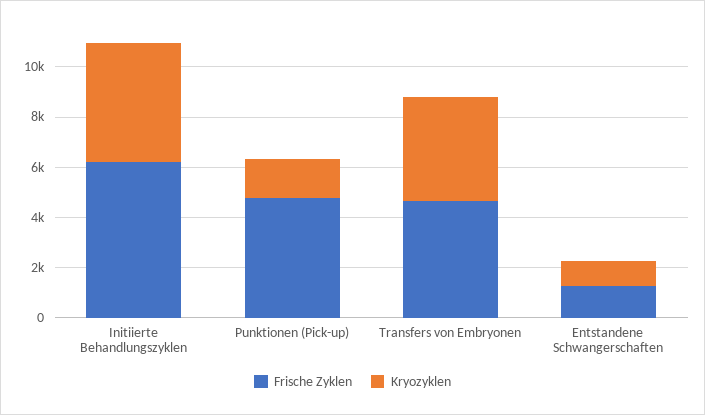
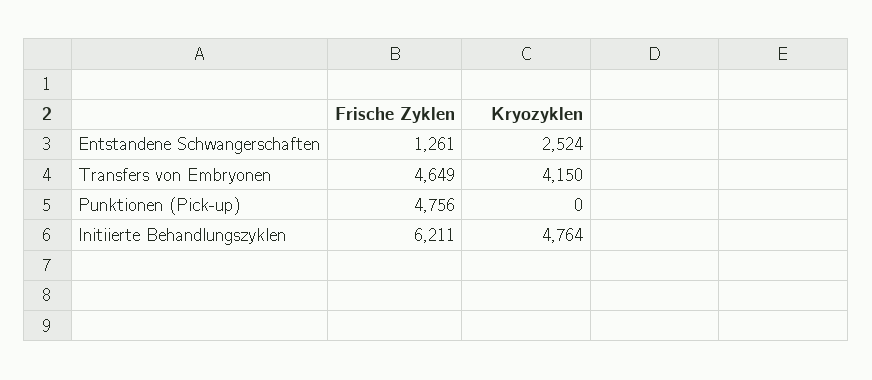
  {
    "Frische Zyklen": {
      "Initiierte Behandlungszyklen": 6211,
      "Punktionen (Pick-up)": 4756,
      "Transfers von Embryonen": 4649,
      "Entstandene Schwangerschaften": 1261
    },
    "Kryozyklen": {
      "Initiierte Behandlungszyklen": 4764,
-     "Punktionen (Pick-up)": 1500,
+     "Punktionen (Pick-up)": 0,
      "Transfers von Embryonen": 4150,
-     "Entstandene Schwangerschaften": 1000
+     "Entstandene Schwangerschaften": 2524
    }
  }

